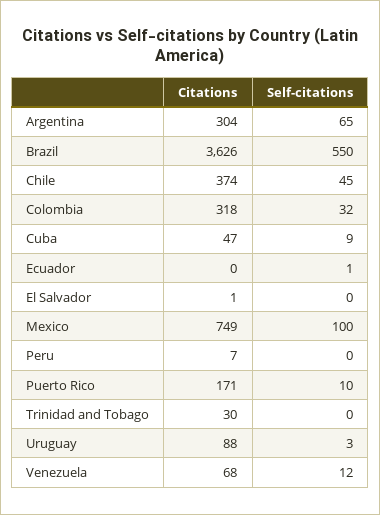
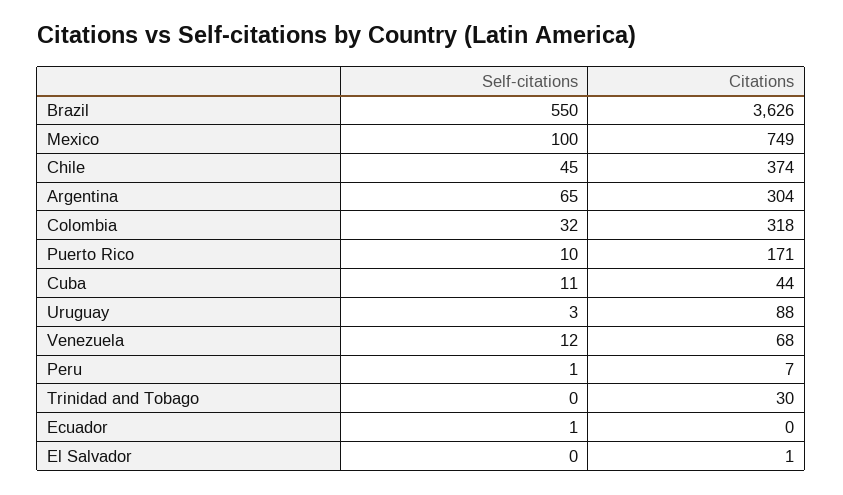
  {
    "Citations": {
      "Argentina": 304,
      "Brazil": 3626,
      "Chile": 374,
      "Colombia": 318,
-     "Cuba": 47,
+     "Cuba": 44,
      "Ecuador": 0,
      "El Salvador": 1,
      "Mexico": 749,
      "Peru": 7,
      "Puerto Rico": 171,
      "Trinidad and Tobago": 30,
      "Uruguay": 88,
      "Venezuela": 68
    },
    "Self-citations": {
      "Argentina": 65,
      "Brazil": 550,
      "Chile": 45,
      "Colombia": 32,
-     "Cuba": 9,
+     "Cuba": 11,
      "Ecuador": 1,
      "El Salvador": 0,
      "Mexico": 100,
-     "Peru": 0,
+     "Peru": 1,
      "Puerto Rico": 10,
      "Trinidad and Tobago": 0,
      "Uruguay": 3,
      "Venezuela": 12
    }
  }

